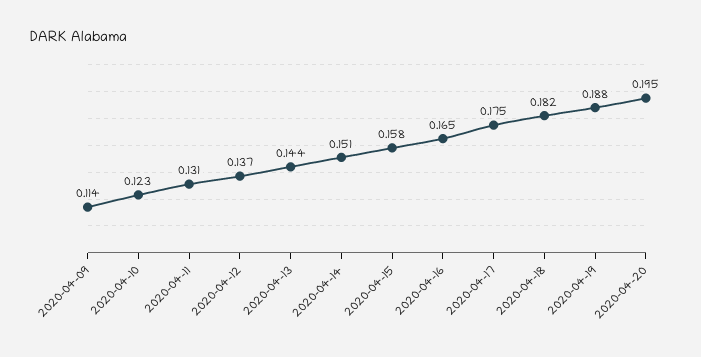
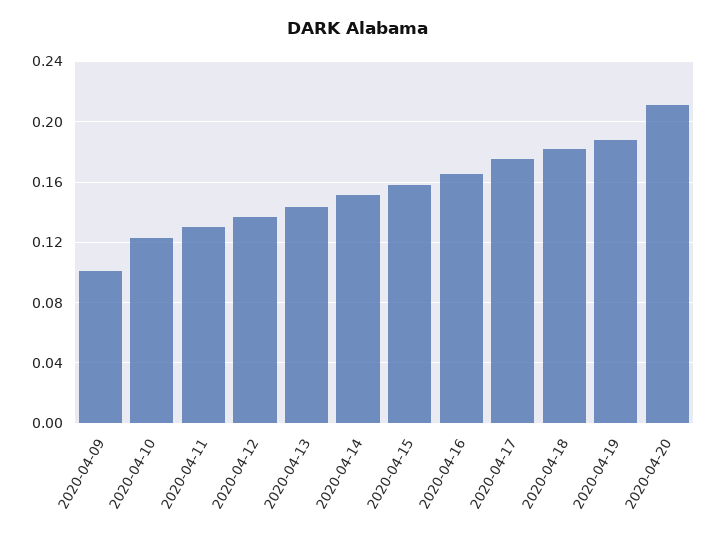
  {
-   "2020-04-09": 0.114,
+   "2020-04-09": 0.1,
    "2020-04-10": 0.123,
    "2020-04-11": 0.131,
    "2020-04-12": 0.137,
    "2020-04-13": 0.144,
    "2020-04-14": 0.151,
    "2020-04-15": 0.158,
    "2020-04-16": 0.165,
    "2020-04-17": 0.175,
    "2020-04-18": 0.182,
    "2020-04-19": 0.188,
-   "2020-04-20": 0.195
+   "2020-04-20": 0.21
  }

